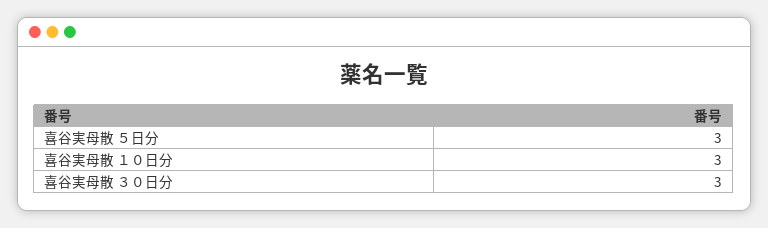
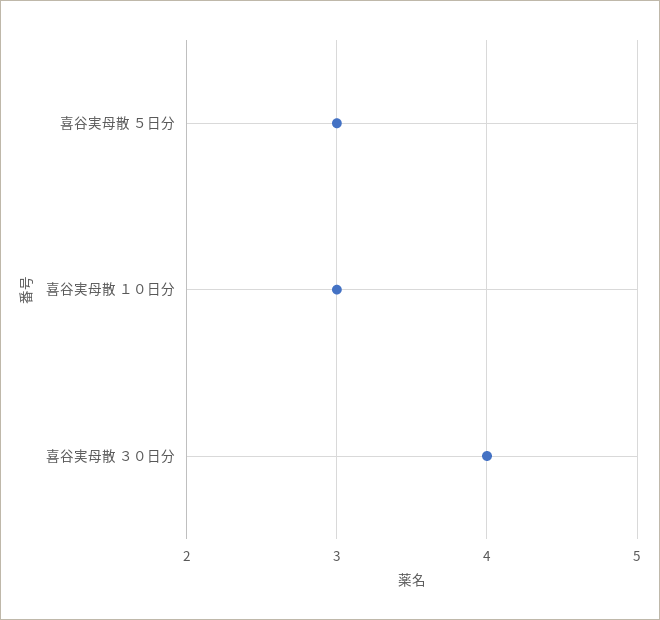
  {
    "喜谷実母散 ５日分": 3,
    "喜谷実母散 １０日分": 3,
-   "喜谷実母散 ３０日分": 3
+   "喜谷実母散 ３０日分": 4
  }

